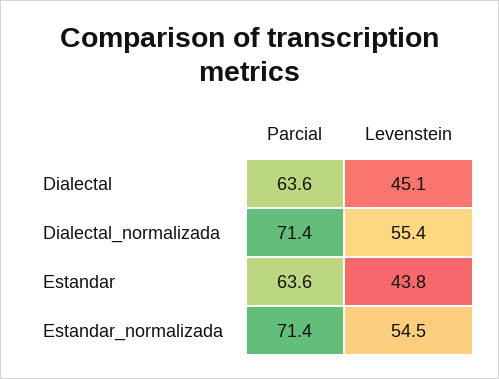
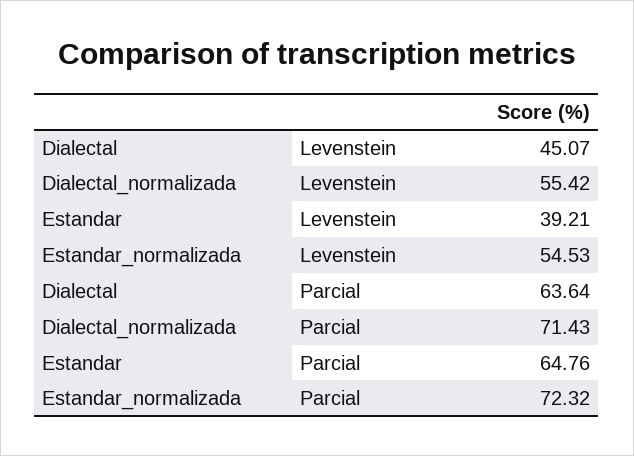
  {
    "Parcial": {
      "Dialectal": 63.64,
      "Dialectal_normalizada": 71.43,
-     "Estandar": 63.6,
+     "Estandar": 64.76,
-     "Estandar_normalizada": 71.4
+     "Estandar_normalizada": 72.32
    },
    "Levenstein": {
      "Dialectal": 45.07,
      "Dialectal_normalizada": 55.42,
-     "Estandar": 43.8,
+     "Estandar": 39.21,
      "Estandar_normalizada": 54.53
    }
  }

